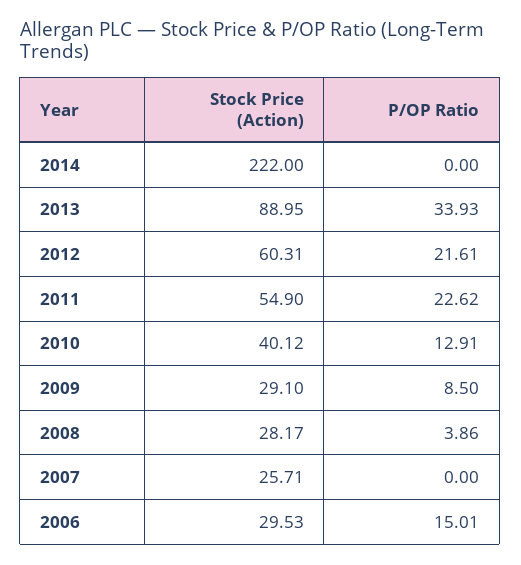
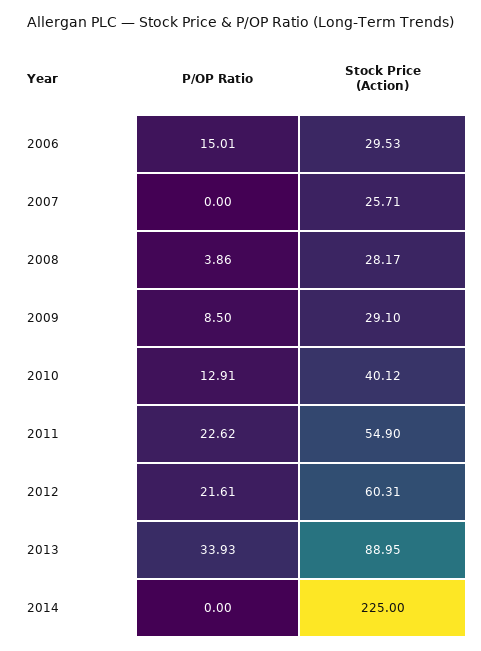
  {
    "Stock Price (Action)": {
-     "2014": 222,
+     "2014": 225,
      "2013": 88.95,
      "2012": 60.31,
      "2011": 54.9,
      "2010": 40.12,
      "2009": 29.1,
      "2008": 28.17,
      "2007": 25.71,
      "2006": 29.53
    },
    "P/OP Ratio": {
      "2014": 0,
      "2013": 33.93,
      "2012": 21.61,
      "2011": 22.62,
      "2010": 12.91,
      "2009": 8.5,
      "2008": 3.86,
      "2007": 0,
      "2006": 15.01
    }
  }

